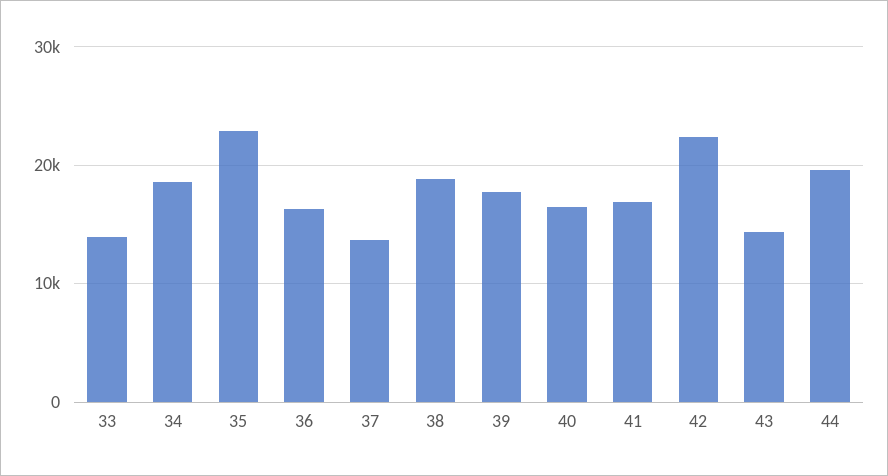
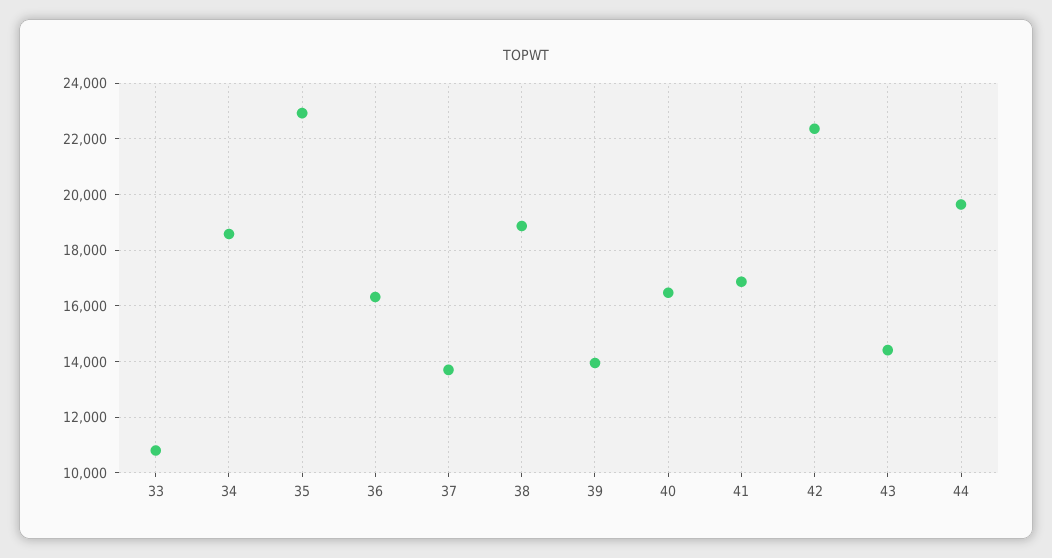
  {
-   "33": 14000,
+   "33": 10750,
    "34": 18500,
    "35": 23000,
    "36": 16250,
    "37": 13750,
    "38": 18750,
-   "39": 18000,
+   "39": 14000,
    "40": 16500,
    "41": 16750,
    "42": 22250,
    "43": 14500,
    "44": 19750
  }

